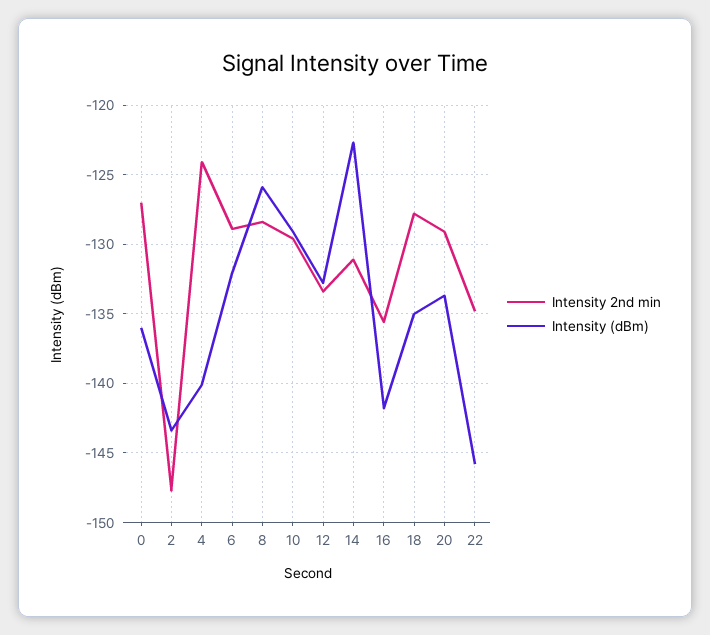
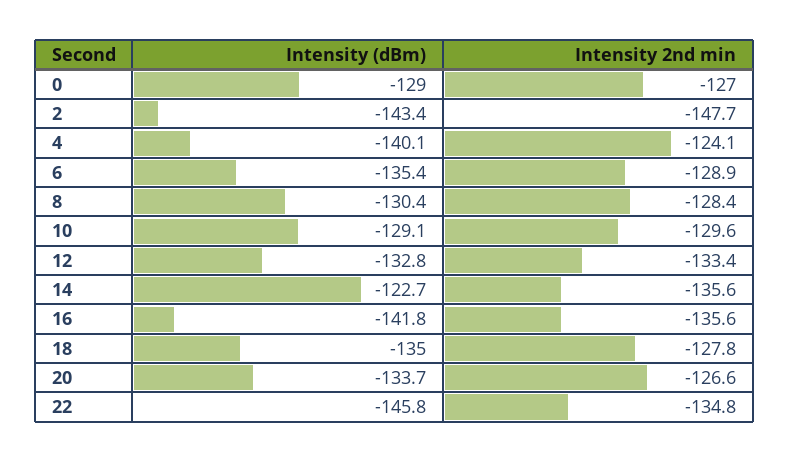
  {
    "Intensity 2nd min": {
      "0": -127,
      "2": -147.7,
      "4": -124.1,
      "6": -128.9,
      "8": -128.4,
      "10": -129.6,
      "12": -133.4,
-     "14": -131,
+     "14": -135.6,
      "16": -135.6,
      "18": -127.8,
-     "20": -129,
+     "20": -126.6,
      "22": -134.8
    },
    "Intensity (dBm)": {
-     "0": -136,
+     "0": -129,
      "2": -143.4,
      "4": -140.1,
-     "6": -132,
+     "6": -135.4,
-     "8": -126,
+     "8": -130.4,
      "10": -129.1,
      "12": -132.8,
      "14": -122.7,
      "16": -141.8,
      "18": -135,
      "20": -133.7,
      "22": -145.8
    }
  }

